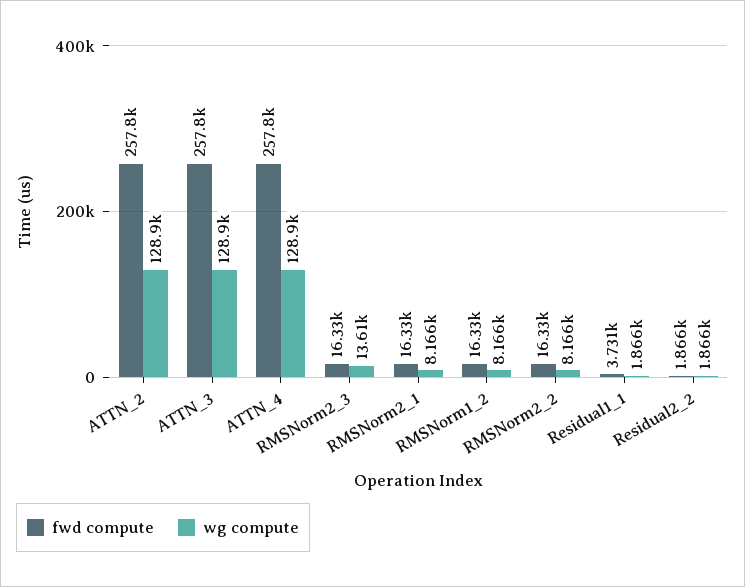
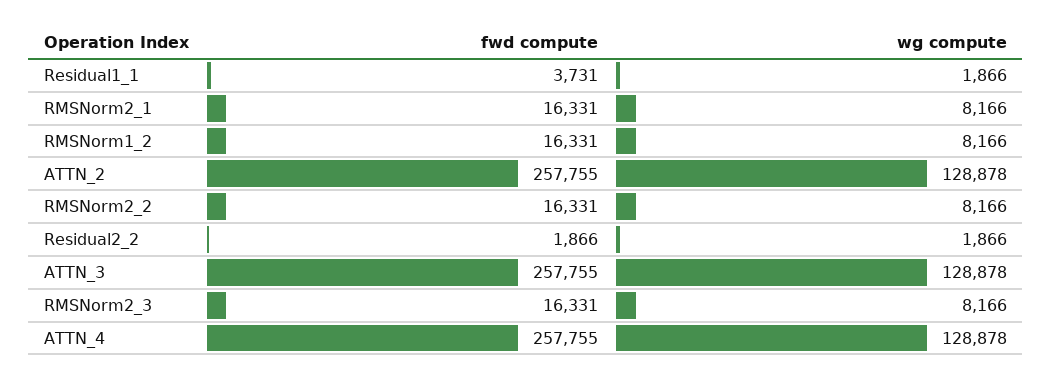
  {
    "fwd compute": {
      "ATTN_2": 257755,
      "ATTN_3": 257755,
      "ATTN_4": 257755,
      "RMSNorm2_3": 16331,
      "RMSNorm2_1": 16331,
      "RMSNorm1_2": 16331,
      "RMSNorm2_2": 16331,
      "Residual1_1": 3731,
      "Residual2_2": 1866
    },
    "wg compute": {
      "ATTN_2": 128878,
      "ATTN_3": 128878,
      "ATTN_4": 128878,
-     "RMSNorm2_3": 13610,
+     "RMSNorm2_3": 8166,
      "RMSNorm2_1": 8166,
      "RMSNorm1_2": 8166,
      "RMSNorm2_2": 8166,
      "Residual1_1": 1866,
      "Residual2_2": 1866
    }
  }

